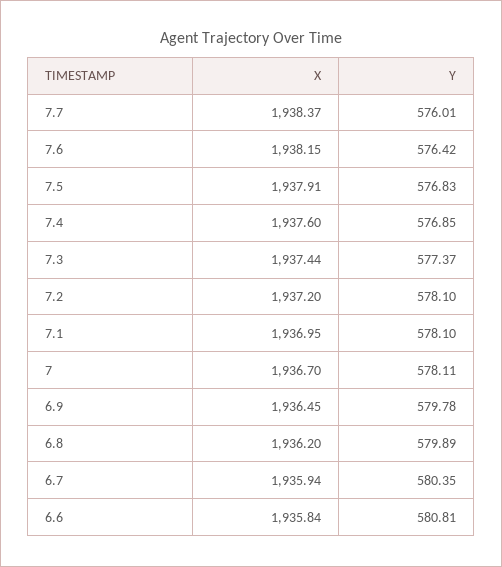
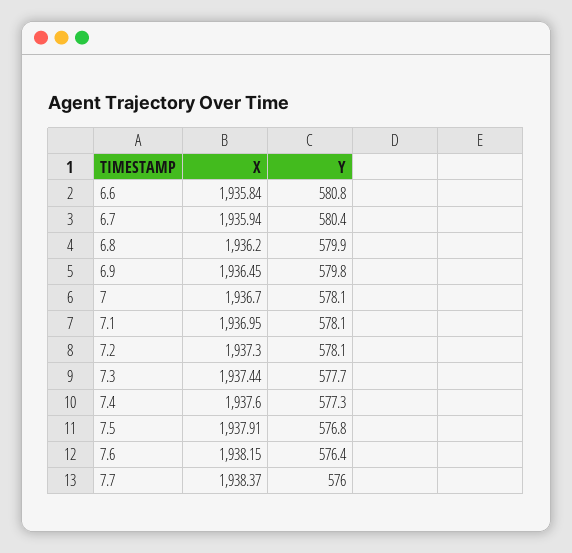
  {
    "X": {
      "7.7": 1938.37,
      "7.6": 1938.15,
      "7.5": 1937.91,
      "7.4": 1937.6,
      "7.3": 1937.44,
-     "7.2": 1937.2,
+     "7.2": 1937.3,
      "7.1": 1936.95,
      "7": 1936.7,
      "6.9": 1936.45,
      "6.8": 1936.2,
      "6.7": 1935.94,
      "6.6": 1935.84
    },
    "Y": {
      "7.7": 576.01,
      "7.6": 576.42,
      "7.5": 576.83,
-     "7.4": 576.85,
+     "7.4": 577.3,
-     "7.3": 577.37,
+     "7.3": 577.7,
      "7.2": 578.1,
      "7.1": 578.1,
      "7": 578.11,
      "6.9": 579.78,
      "6.8": 579.89,
      "6.7": 580.35,
      "6.6": 580.81
    }
  }

